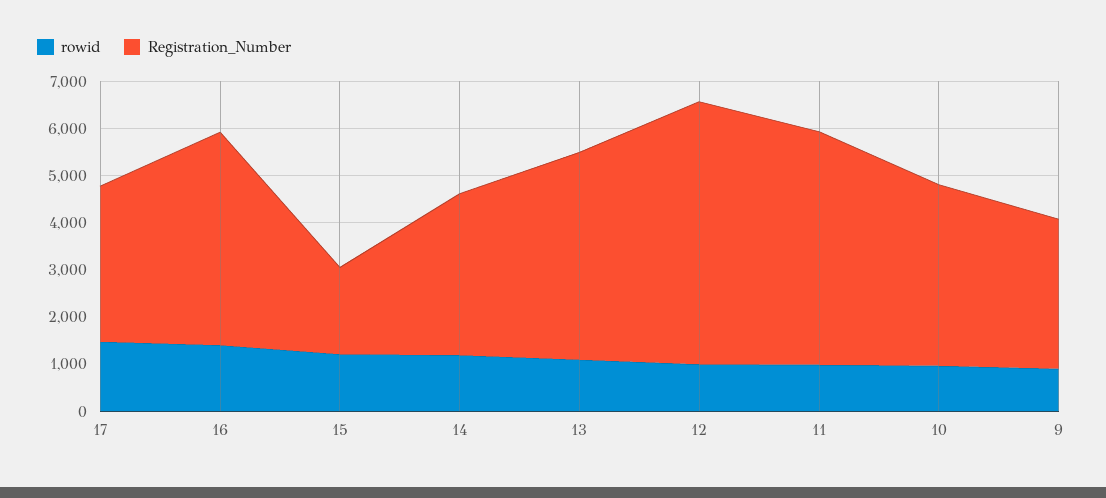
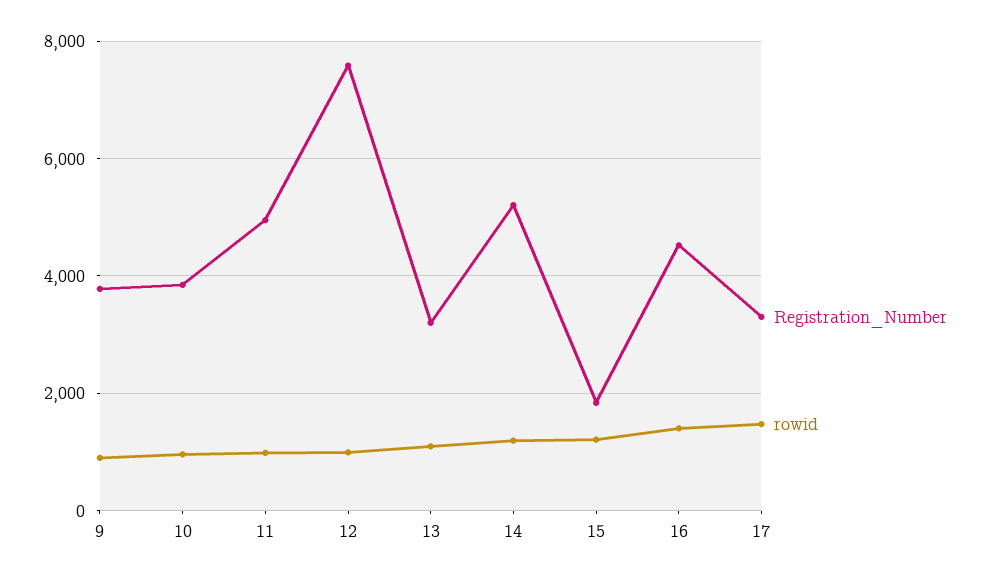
  {
    "rowid": {
      "17": 1400,
      "16": 1400,
      "15": 1200,
      "14": 1200,
      "13": 1000,
      "12": 1000,
      "11": 1000,
      "10": 1000,
      "9": 800
    },
    "Registration_Number": {
      "17": 3400,
      "16": 4600,
      "15": 1800,
-     "14": 3400,
+     "14": 5200,
-     "13": 4400,
+     "13": 3200,
-     "12": 5600,
+     "12": 7600,
      "11": 5000,
      "10": 3800,
-     "9": 3200
+     "9": 3800
    }
  }

